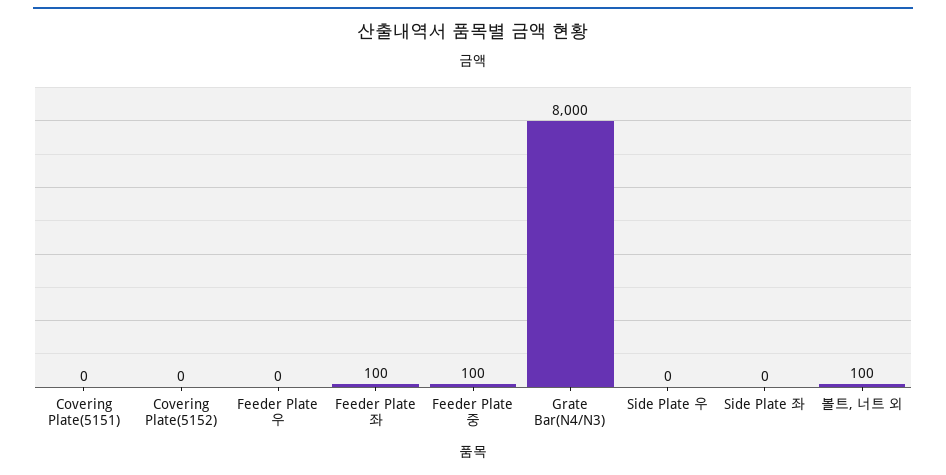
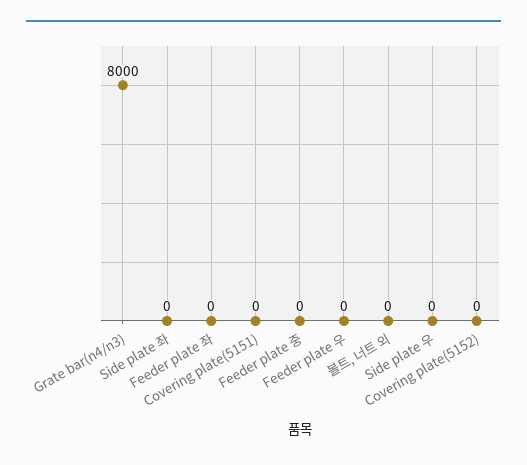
  {
    "Covering Plate(5151)": 0,
    "Covering Plate(5152)": 0,
    "Feeder Plate 우": 0,
-   "Feeder Plate 좌": 100,
+   "Feeder Plate 좌": 0,
-   "Feeder Plate 중": 100,
+   "Feeder Plate 중": 0,
    "Grate Bar(N4/N3)": 8000,
    "Side Plate 우": 0,
    "Side Plate 좌": 0,
-   "볼트, 너트 외": 100
+   "볼트, 너트 외": 0
  }

